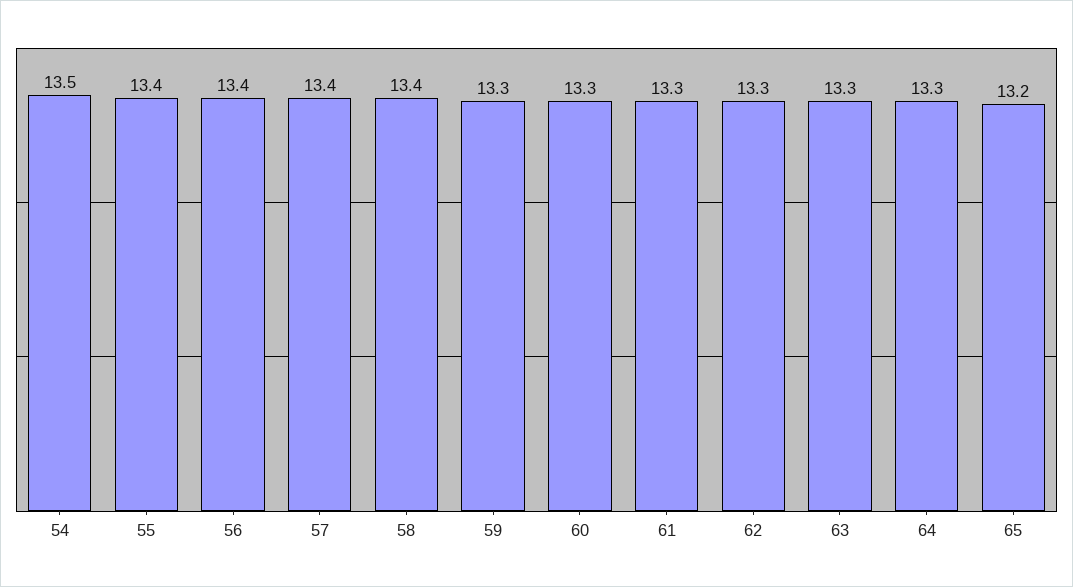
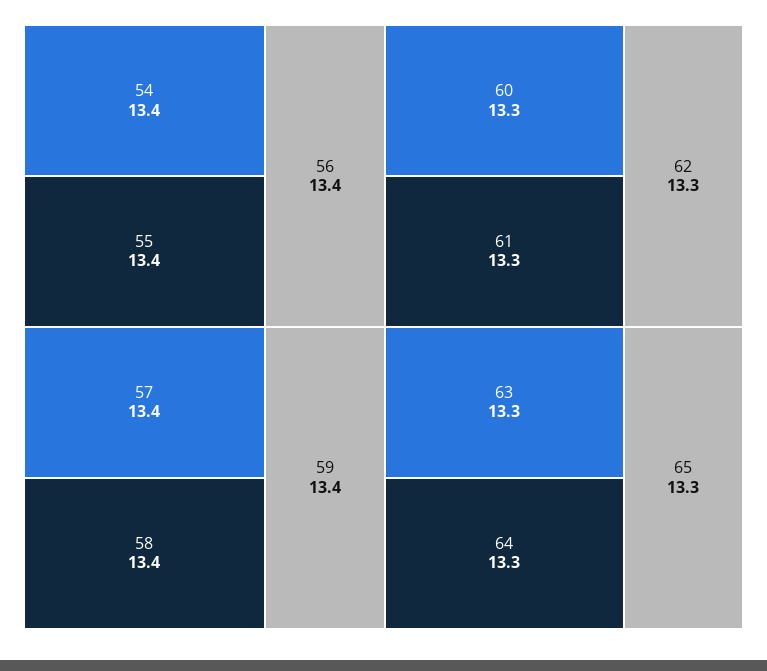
  {
-   "54": 13.5,
+   "54": 13.4,
    "55": 13.4,
    "56": 13.4,
    "57": 13.4,
    "58": 13.4,
-   "59": 13.3,
+   "59": 13.4,
    "60": 13.3,
    "61": 13.3,
    "62": 13.3,
    "63": 13.3,
    "64": 13.3,
-   "65": 13.2
+   "65": 13.3
  }

